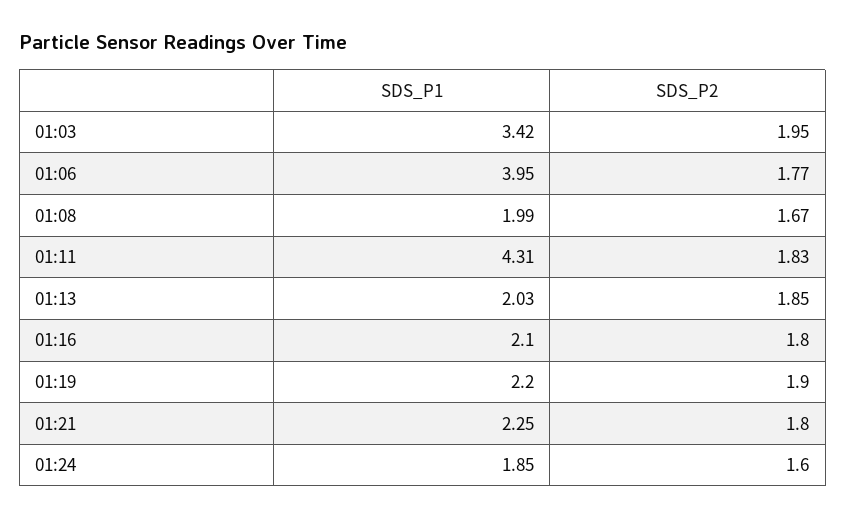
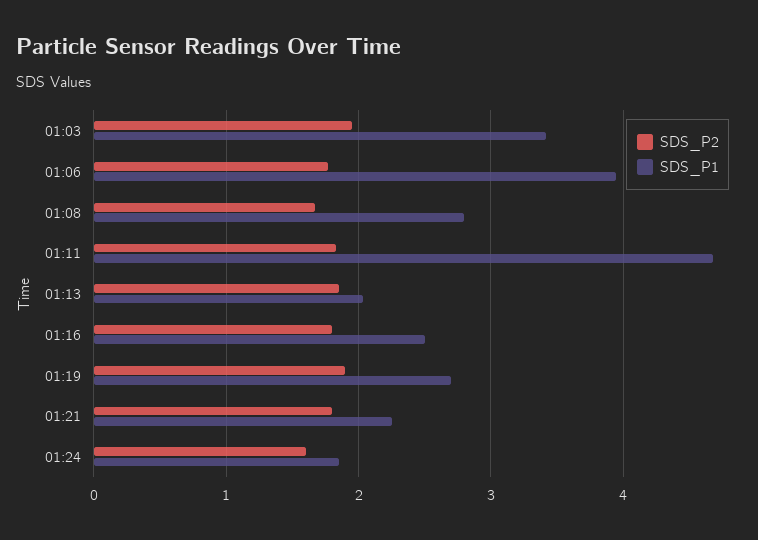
  {
    "SDS_P1": {
      "01:03": 3.42,
      "01:06": 3.95,
-     "01:08": 1.99,
+     "01:08": 2.8,
-     "01:11": 4.31,
+     "01:11": 4.7,
      "01:13": 2.03,
-     "01:16": 2.1,
+     "01:16": 2.5,
-     "01:19": 2.2,
+     "01:19": 2.7,
      "01:21": 2.25,
      "01:24": 1.85
    },
    "SDS_P2": {
      "01:03": 1.95,
      "01:06": 1.77,
      "01:08": 1.67,
      "01:11": 1.83,
      "01:13": 1.85,
      "01:16": 1.8,
      "01:19": 1.9,
      "01:21": 1.8,
      "01:24": 1.6
    }
  }

